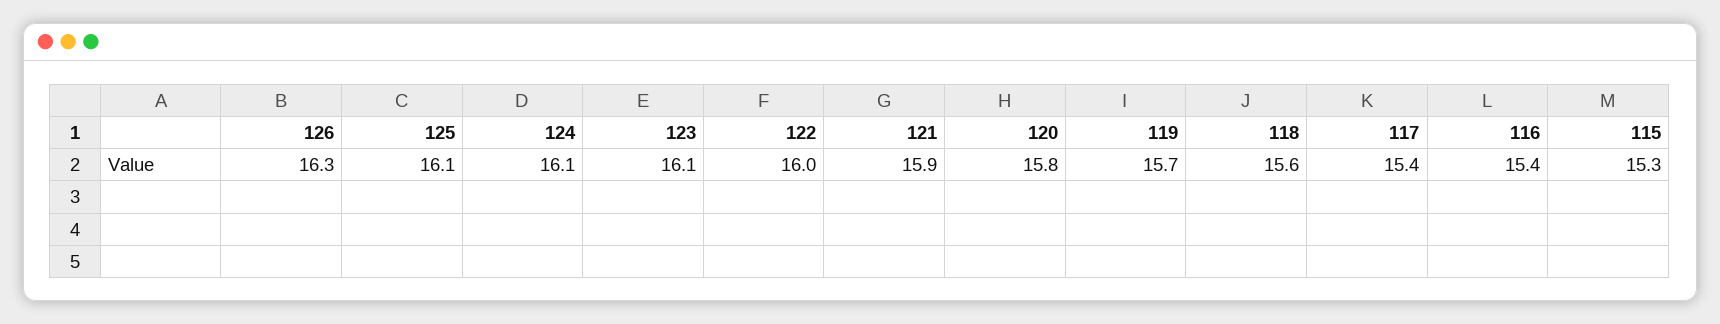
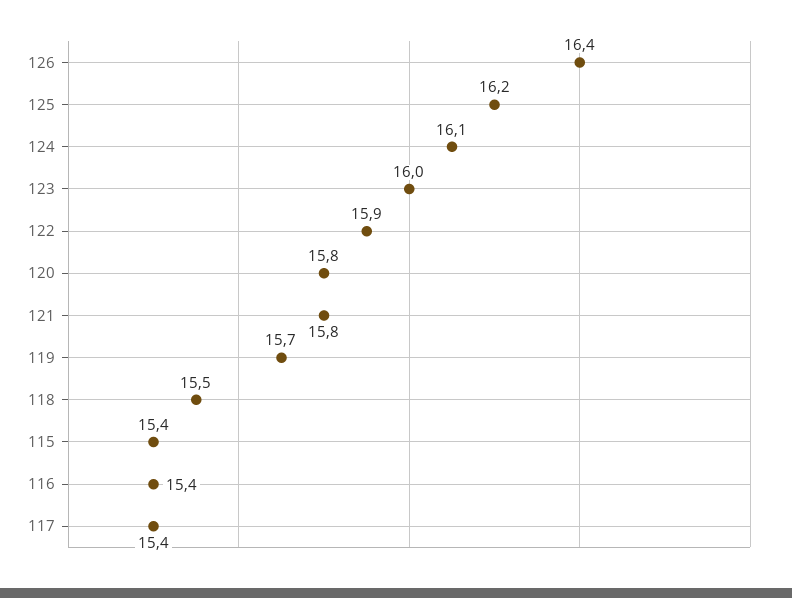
  {
-   "126": 16.3,
+   "126": 16.4,
-   "125": 16.1,
+   "125": 16.2,
    "124": 16.1,
-   "123": 16.1,
+   "123": 16,
-   "122": 16,
+   "122": 15.9,
-   "121": 15.9,
+   "121": 15.8,
    "120": 15.8,
    "119": 15.7,
-   "118": 15.6,
+   "118": 15.5,
    "117": 15.4,
    "116": 15.4,
-   "115": 15.3
+   "115": 15.4
  }

